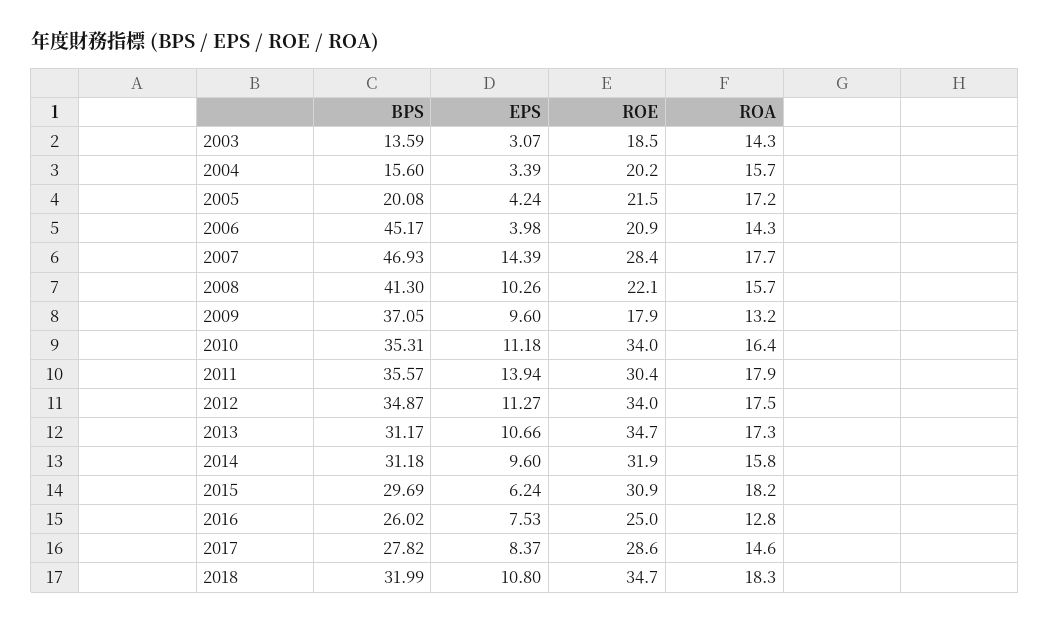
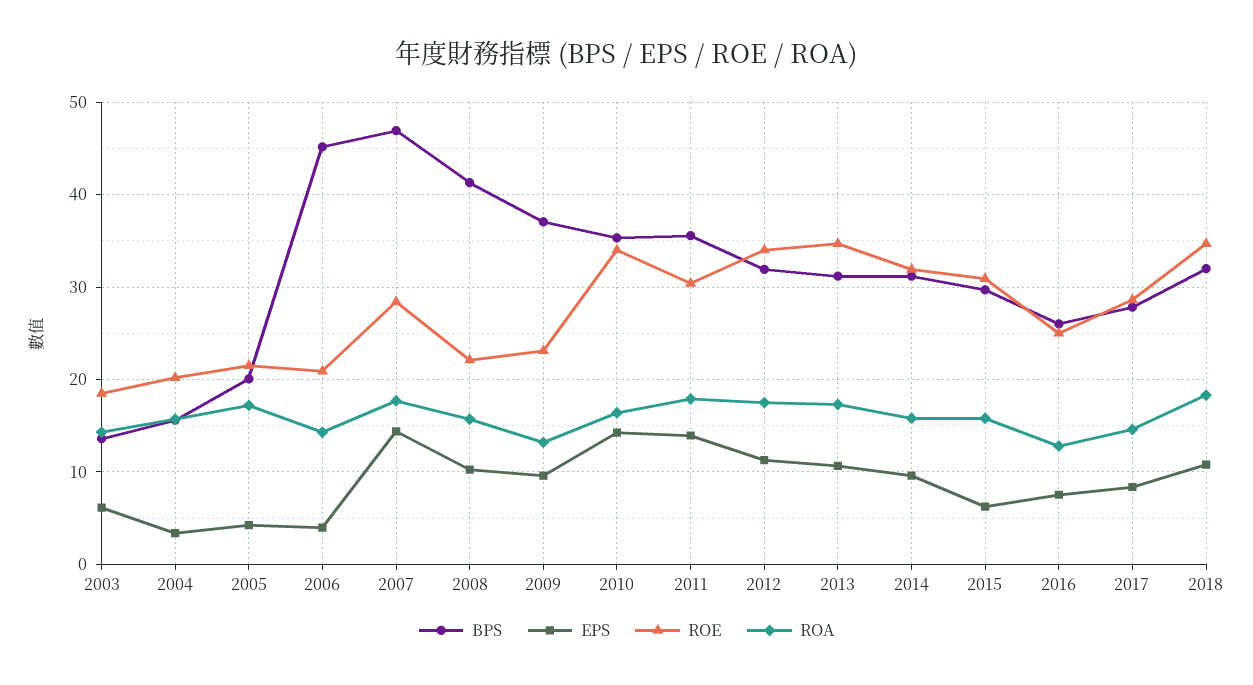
  {
    "BPS": {
      "2003": 13.59,
      "2004": 15.6,
      "2005": 20.08,
      "2006": 45.17,
      "2007": 46.93,
      "2008": 41.3,
      "2009": 37.05,
      "2010": 35.31,
      "2011": 35.57,
-     "2012": 34.87,
+     "2012": 32,
      "2013": 31.17,
      "2014": 31.18,
      "2015": 29.69,
      "2016": 26.02,
      "2017": 27.82,
      "2018": 31.99
    },
    "EPS": {
-     "2003": 3.07,
+     "2003": 6,
      "2004": 3.39,
      "2005": 4.24,
      "2006": 3.98,
      "2007": 14.39,
      "2008": 10.26,
      "2009": 9.6,
-     "2010": 11.18,
+     "2010": 14,
      "2011": 13.94,
      "2012": 11.27,
      "2013": 10.66,
      "2014": 9.6,
      "2015": 6.24,
      "2016": 7.53,
      "2017": 8.37,
      "2018": 10.8
    },
    "ROE": {
      "2003": 18.5,
      "2004": 20.2,
      "2005": 21.5,
      "2006": 20.9,
      "2007": 28.4,
      "2008": 22.1,
-     "2009": 17.9,
+     "2009": 23,
      "2010": 34,
      "2011": 30.4,
      "2012": 34,
      "2013": 34.7,
      "2014": 31.9,
      "2015": 30.9,
      "2016": 25,
      "2017": 28.6,
      "2018": 34.7
    },
    "ROA": {
      "2003": 14.3,
      "2004": 15.7,
      "2005": 17.2,
      "2006": 14.3,
      "2007": 17.7,
      "2008": 15.7,
      "2009": 13.2,
      "2010": 16.4,
      "2011": 17.9,
      "2012": 17.5,
      "2013": 17.3,
      "2014": 15.8,
-     "2015": 18.2,
+     "2015": 16,
      "2016": 12.8,
      "2017": 14.6,
      "2018": 18.3
    }
  }

